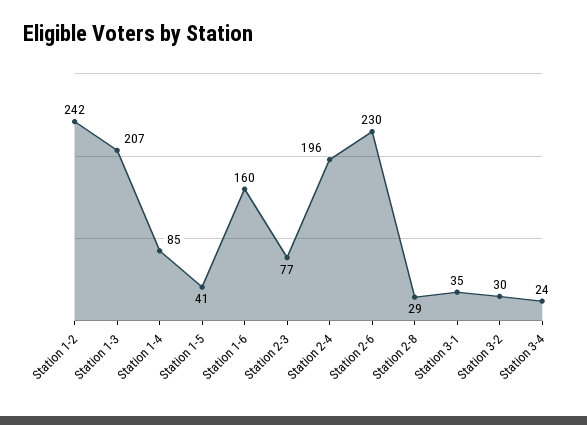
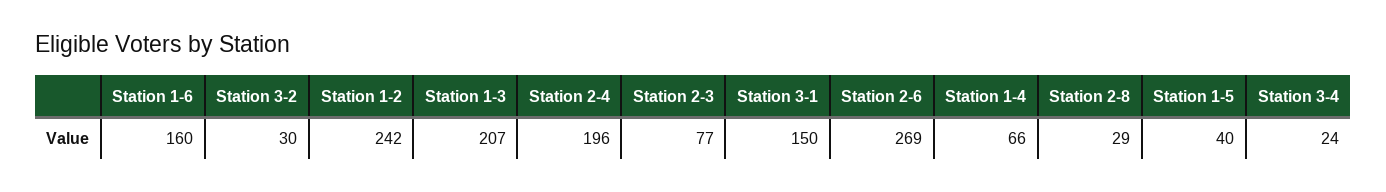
  {
    "Station 1-2": 242,
    "Station 1-3": 207,
-   "Station 1-4": 85,
+   "Station 1-4": 66,
-   "Station 1-5": 41,
+   "Station 1-5": 40,
    "Station 1-6": 160,
    "Station 2-3": 77,
    "Station 2-4": 196,
-   "Station 2-6": 230,
+   "Station 2-6": 269,
    "Station 2-8": 29,
-   "Station 3-1": 35,
+   "Station 3-1": 150,
    "Station 3-2": 30,
    "Station 3-4": 24
  }

